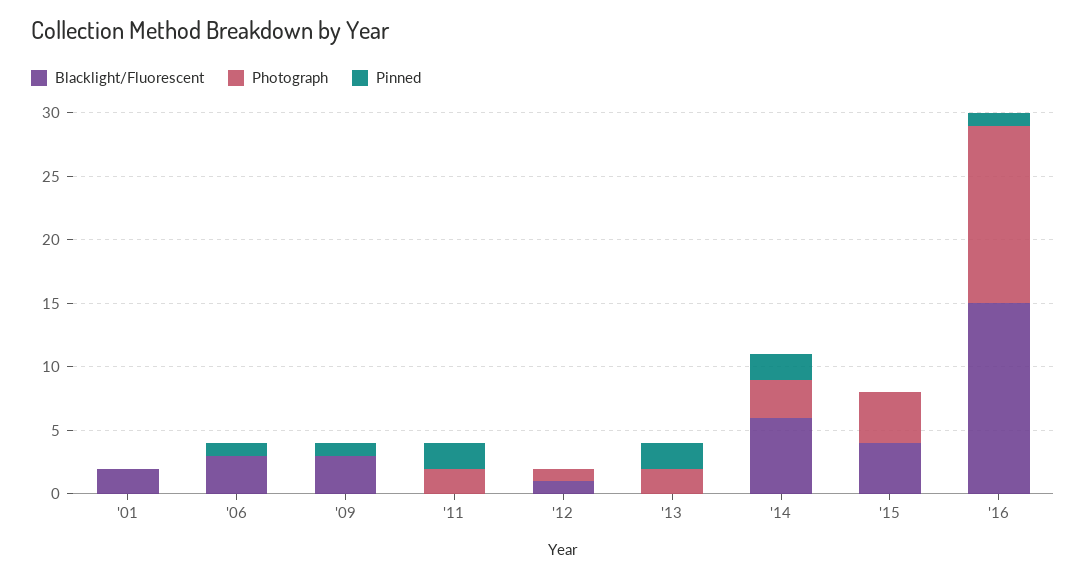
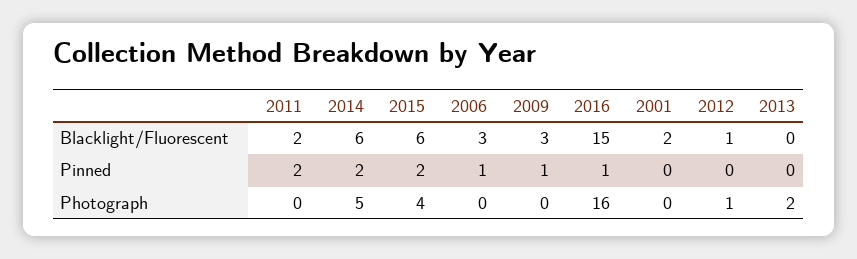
  {
    "Blacklight/Fluorescent": {
      "'01": 2,
      "'06": 3,
      "'09": 3,
-     "'11": 0,
+     "'11": 2,
      "'12": 1,
      "'13": 0,
      "'14": 6,
-     "'15": 4,
+     "'15": 6,
      "'16": 15
    },
    "Photograph": {
      "'01": 0,
      "'06": 0,
      "'09": 0,
-     "'11": 2,
+     "'11": 0,
      "'12": 1,
      "'13": 2,
-     "'14": 3,
+     "'14": 5,
      "'15": 4,
-     "'16": 14
+     "'16": 16
    },
    "Pinned": {
      "'01": 0,
      "'06": 1,
      "'09": 1,
      "'11": 2,
      "'12": 0,
-     "'13": 2,
+     "'13": 0,
      "'14": 2,
-     "'15": 0,
+     "'15": 2,
      "'16": 1
    }
  }

